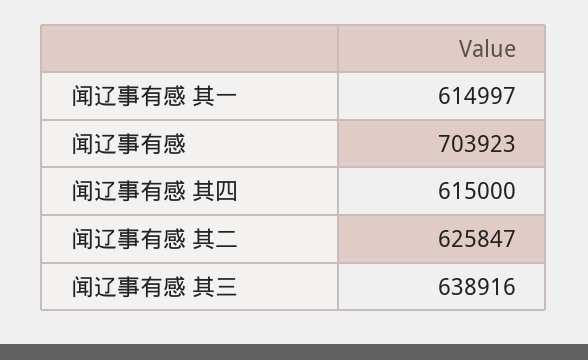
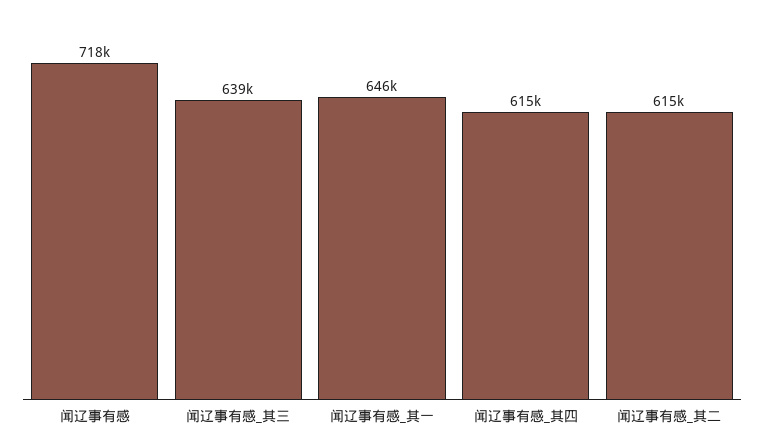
  {
-   "闻辽事有感 其一": 614997,
+   "闻辽事有感 其一": 646000,
-   "闻辽事有感": 703923,
+   "闻辽事有感": 718000,
    "闻辽事有感 其四": 615000,
-   "闻辽事有感 其二": 625847,
+   "闻辽事有感 其二": 615000,
    "闻辽事有感 其三": 638916
  }

